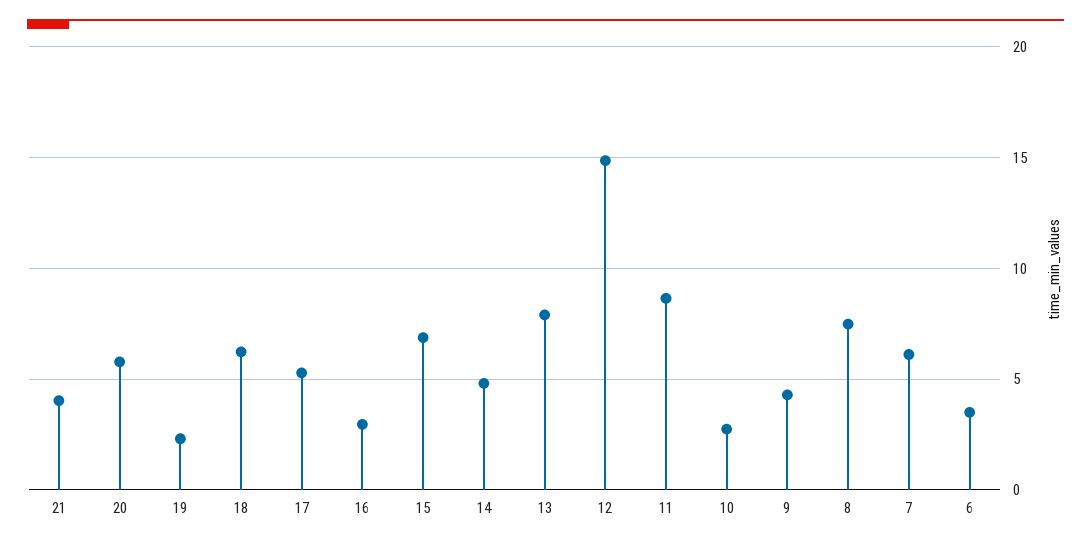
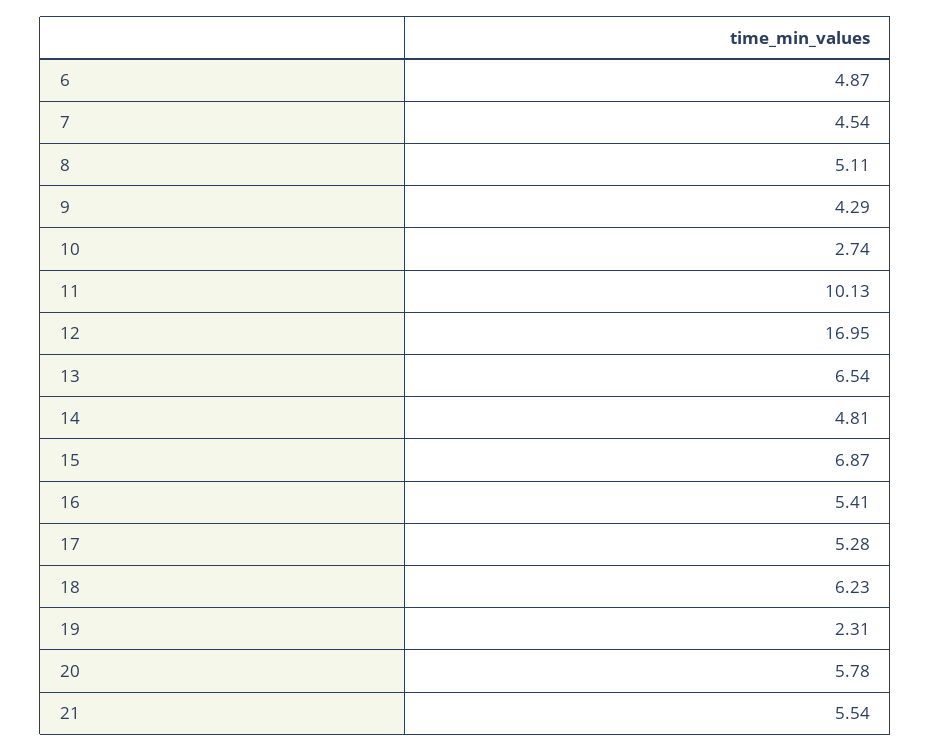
  {
-   "21": 4,
+   "21": 5.54,
    "20": 5.78,
    "19": 2.31,
    "18": 6.23,
    "17": 5.28,
-   "16": 3,
+   "16": 5.41,
    "15": 6.87,
    "14": 4.81,
-   "13": 8,
+   "13": 6.54,
-   "12": 15,
+   "12": 16.95,
-   "11": 8.5,
+   "11": 10.13,
    "10": 2.74,
    "9": 4.29,
-   "8": 7.5,
+   "8": 5.11,
-   "7": 6,
+   "7": 4.54,
-   "6": 3.5
+   "6": 4.87
  }

